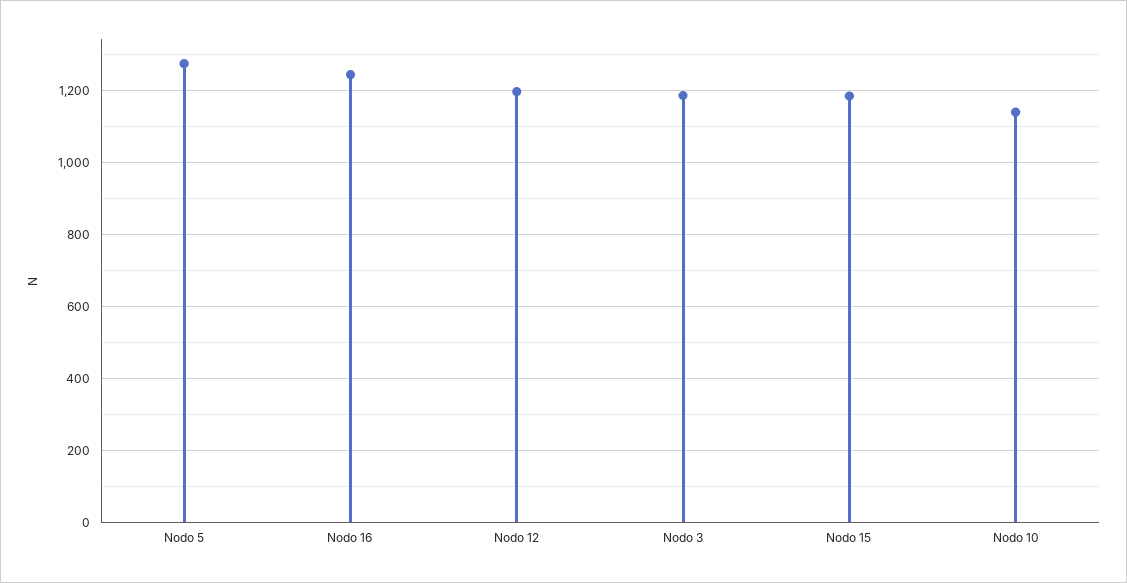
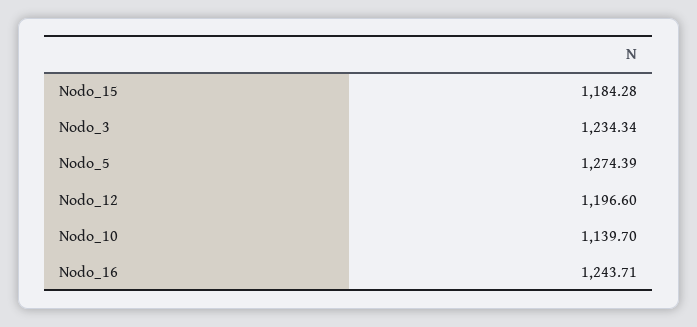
  {
    "Nodo 5": 1274.39,
    "Nodo 16": 1243.71,
    "Nodo 12": 1196.6,
-   "Nodo 3": 1180,
+   "Nodo 3": 1234.34,
    "Nodo 15": 1184.28,
    "Nodo 10": 1139.7
  }

